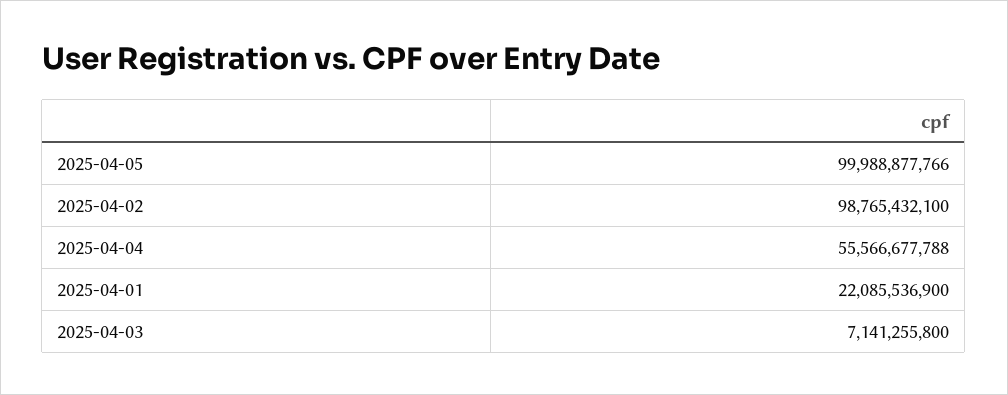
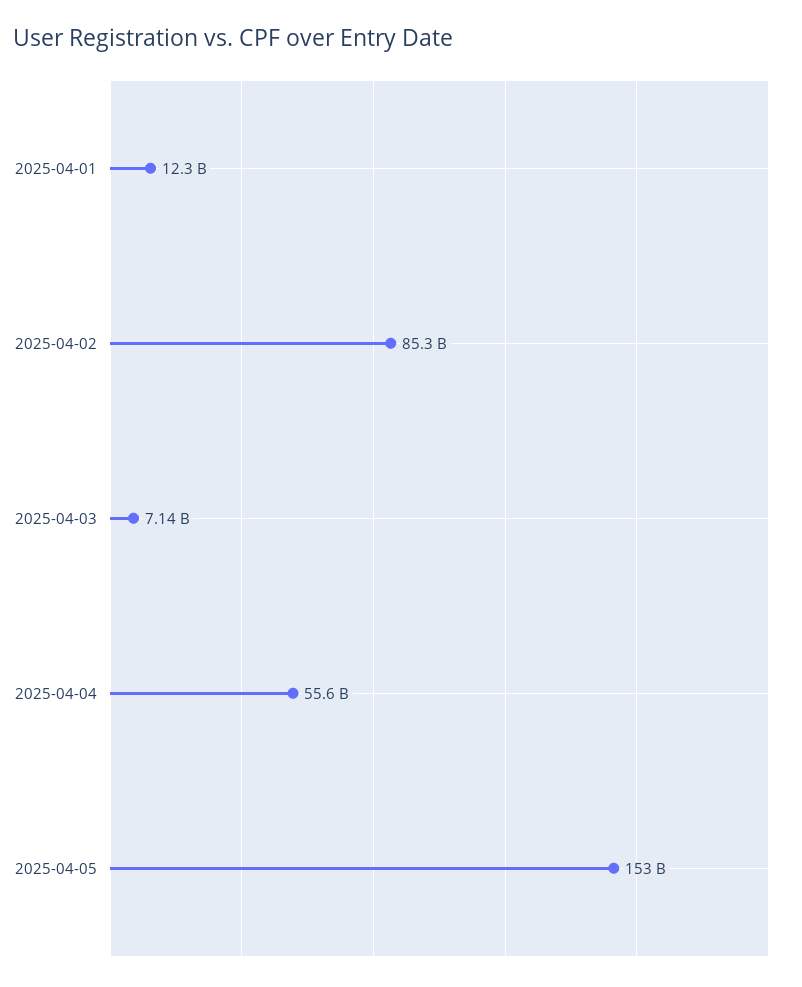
  {
-   "2025-04-05": 99988877766,
+   "2025-04-05": 153000000000,
-   "2025-04-02": 98765432100,
+   "2025-04-02": 85300000000,
    "2025-04-04": 55566677788,
-   "2025-04-01": 22085536900,
+   "2025-04-01": 12300000000,
    "2025-04-03": 7141255800
  }

